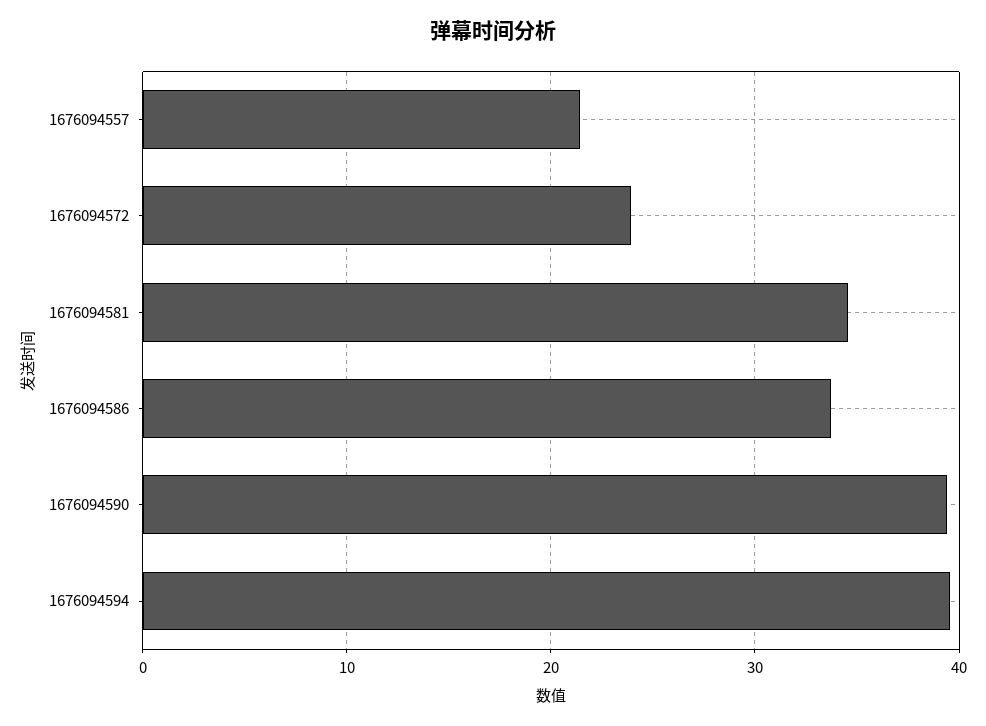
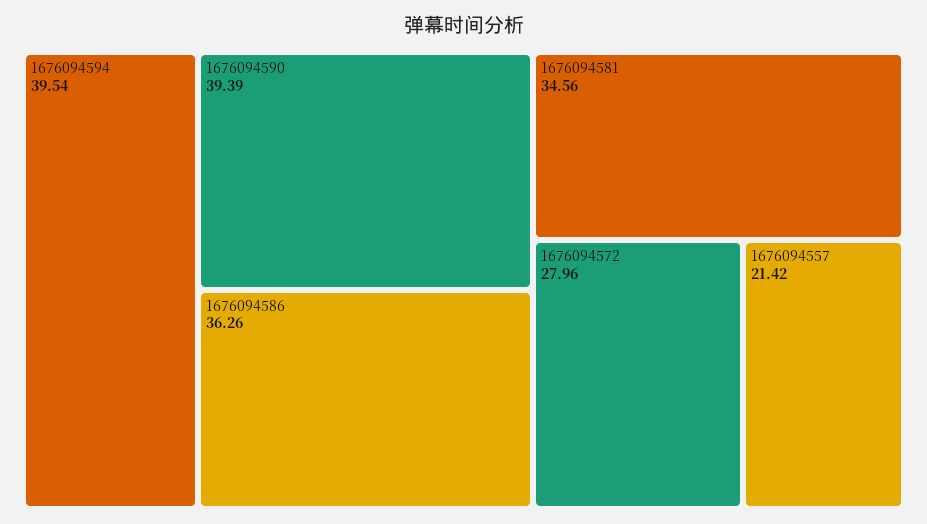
  {
    "1676094557": 21.42,
-   "1676094572": 24,
+   "1676094572": 27.96,
    "1676094581": 34.56,
-   "1676094586": 34,
+   "1676094586": 36.26,
    "1676094590": 39.39,
    "1676094594": 39.54
  }

